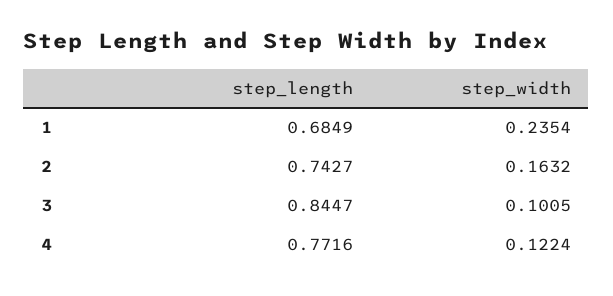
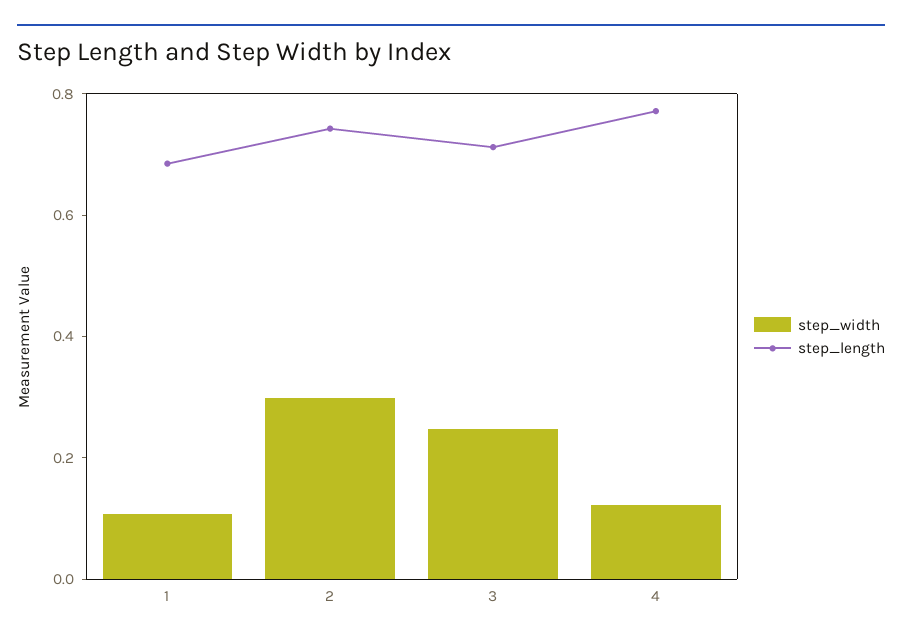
  {
    "step_length": {
      "1": 0.6849,
      "2": 0.7427,
-     "3": 0.8447,
+     "3": 0.7,
      "4": 0.7716
    },
    "step_width": {
-     "1": 0.2354,
+     "1": 0.1,
-     "2": 0.1632,
+     "2": 0.3,
-     "3": 0.1005,
+     "3": 0.25,
      "4": 0.1224
    }
  }

